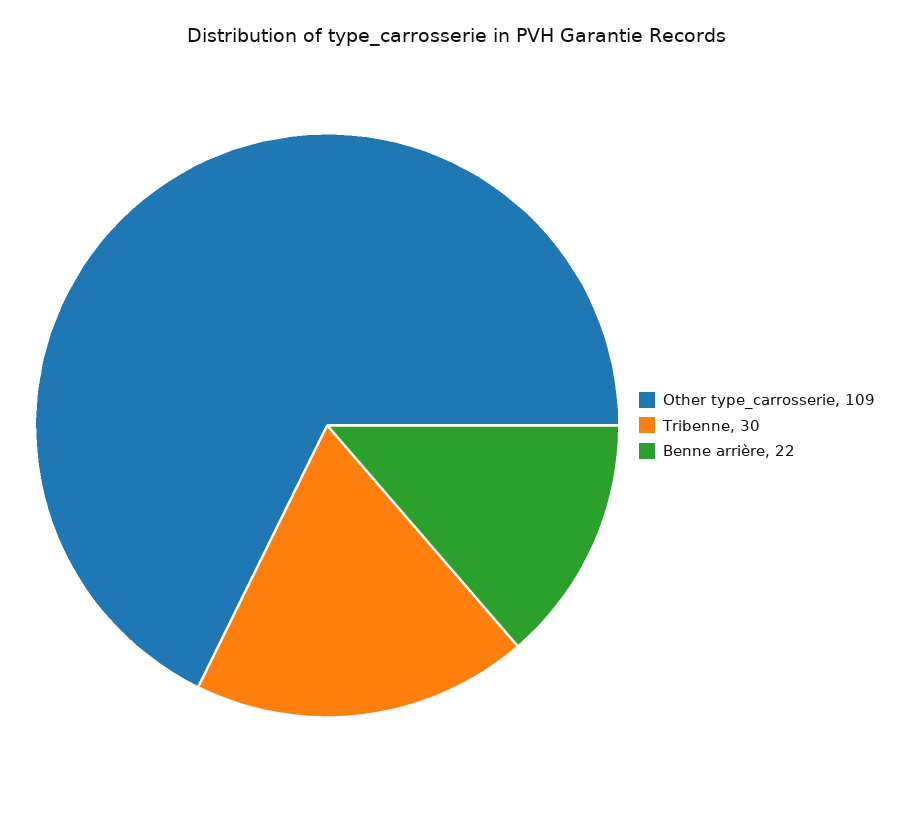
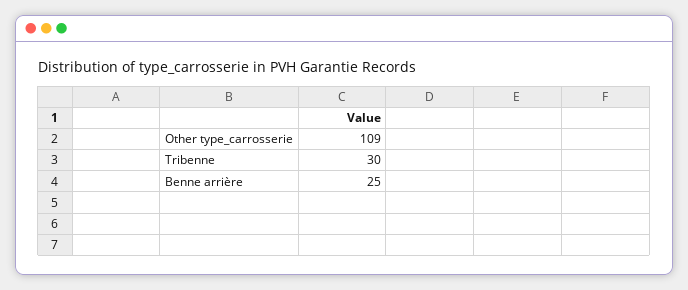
  {
    "Other type_carrosserie": 109,
    "Tribenne": 30,
-   "Benne arrière": 22
+   "Benne arrière": 25
  }

